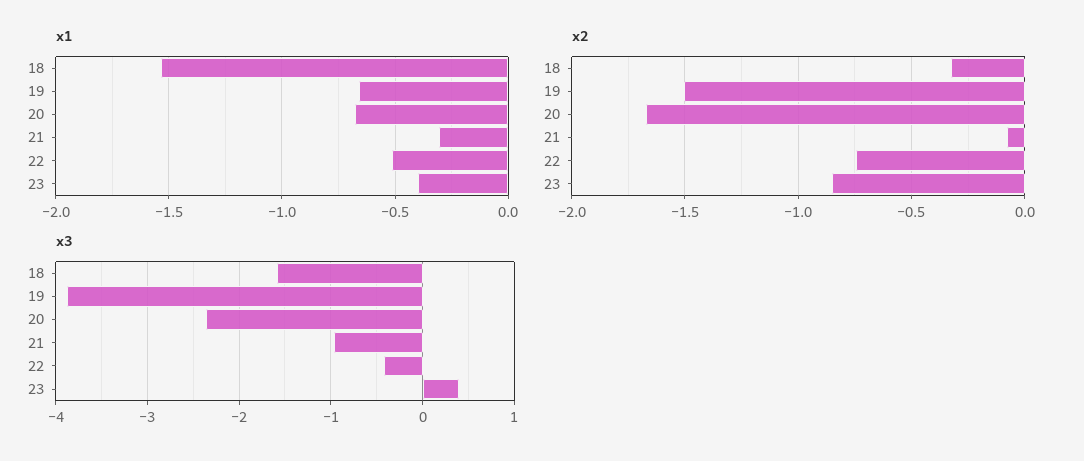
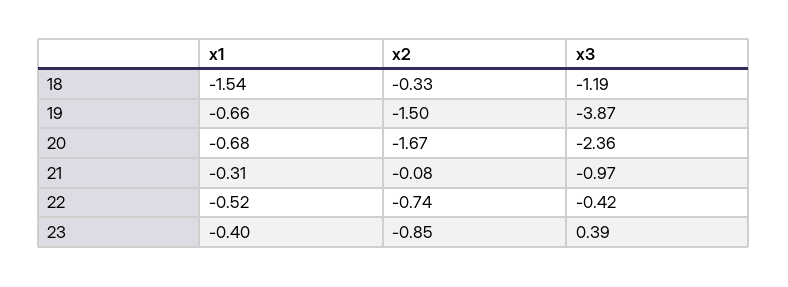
  {
    "x1": {
      "18": -1.54,
      "19": -0.66,
      "20": -0.68,
      "21": -0.31,
      "22": -0.52,
      "23": -0.4
    },
    "x2": {
      "18": -0.33,
      "19": -1.5,
      "20": -1.67,
      "21": -0.08,
      "22": -0.74,
      "23": -0.85
    },
    "x3": {
-     "18": -1.6,
+     "18": -1.19,
      "19": -3.87,
      "20": -2.36,
      "21": -0.97,
      "22": -0.42,
      "23": 0.39
    }
  }

